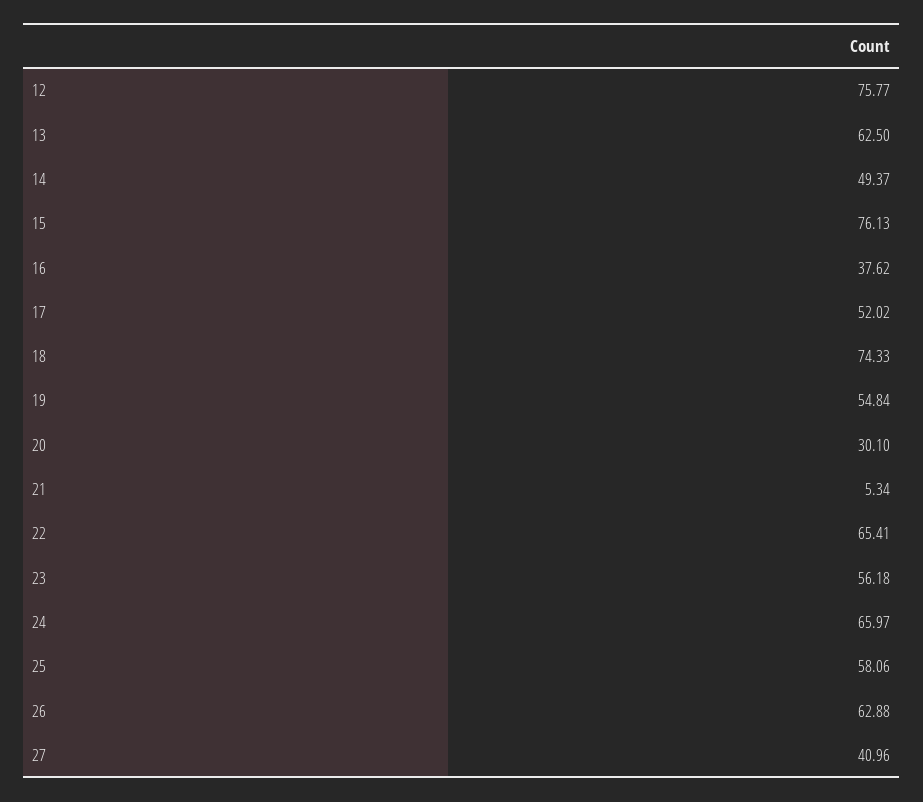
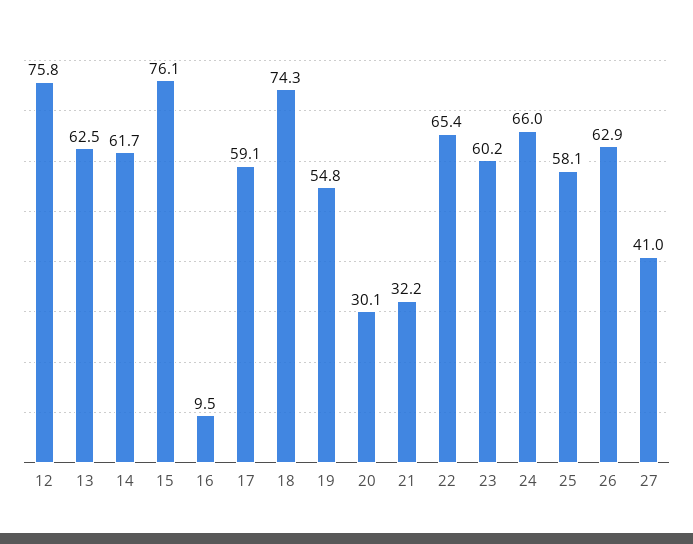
  {
    "12": 75.77,
    "13": 62.5,
-   "14": 49.37,
+   "14": 61.7,
    "15": 76.13,
-   "16": 37.62,
+   "16": 9.5,
-   "17": 52.02,
+   "17": 59.1,
    "18": 74.33,
    "19": 54.84,
    "20": 30.1,
-   "21": 5.34,
+   "21": 32.2,
    "22": 65.41,
-   "23": 56.18,
+   "23": 60.2,
    "24": 65.97,
    "25": 58.06,
    "26": 62.88,
    "27": 40.96
  }

